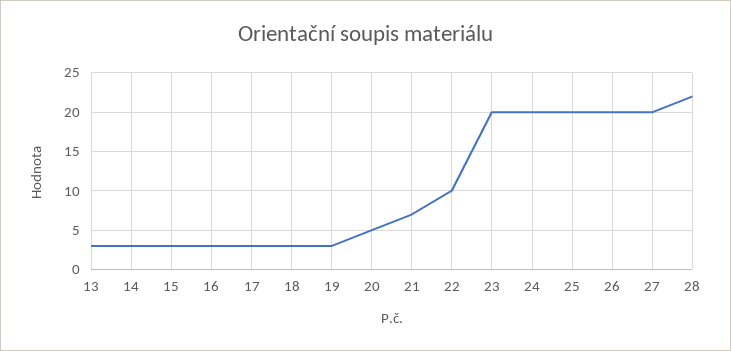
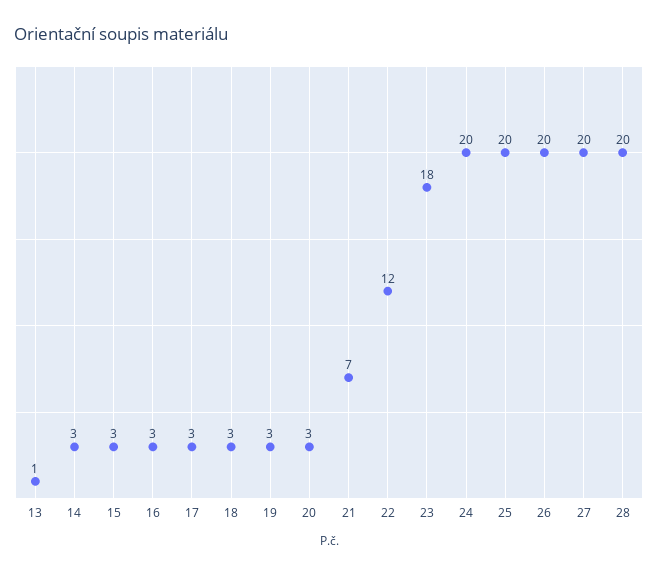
  {
-   "13": 3,
+   "13": 1,
    "14": 3,
    "15": 3,
    "16": 3,
    "17": 3,
    "18": 3,
    "19": 3,
-   "20": 5,
+   "20": 3,
    "21": 7,
-   "22": 10,
+   "22": 12,
-   "23": 20,
+   "23": 18,
    "24": 20,
    "25": 20,
    "26": 20,
    "27": 20,
-   "28": 22
+   "28": 20
  }

